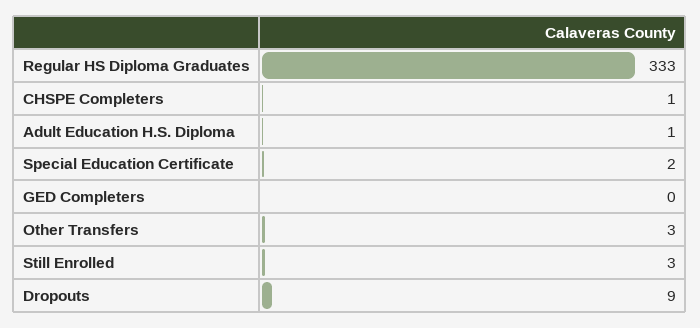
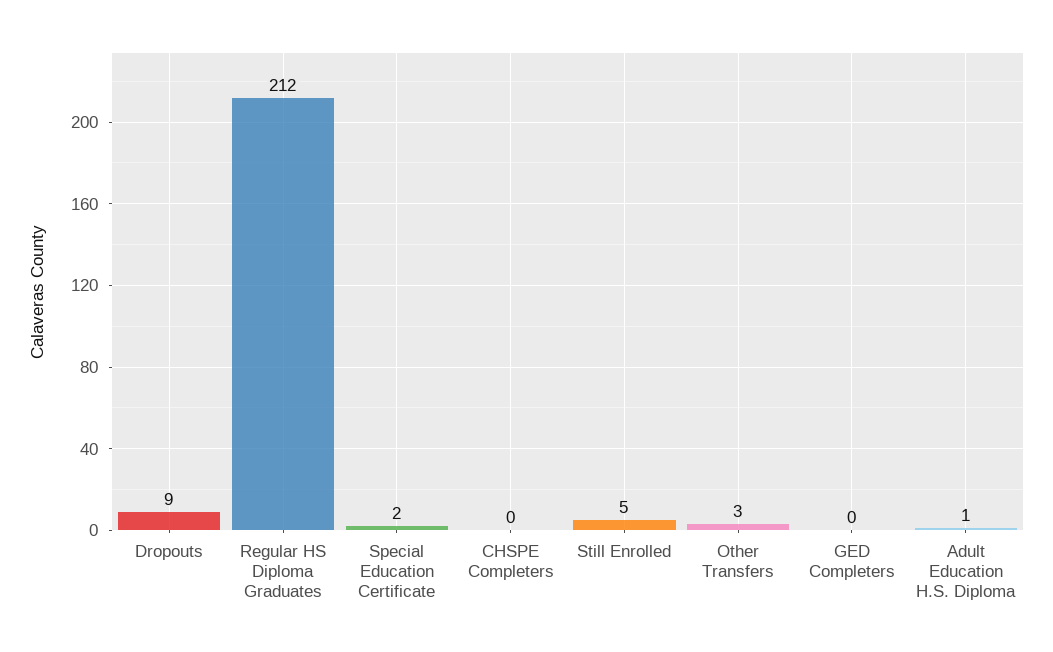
  {
-   "Regular HS Diploma Graduates": 333,
+   "Regular HS Diploma Graduates": 212,
-   "CHSPE Completers": 1,
+   "CHSPE Completers": 0,
    "Adult Education H.S. Diploma": 1,
    "Special Education Certificate": 2,
    "GED Completers": 0,
    "Other Transfers": 3,
-   "Still Enrolled": 3,
+   "Still Enrolled": 5,
    "Dropouts": 9
  }

